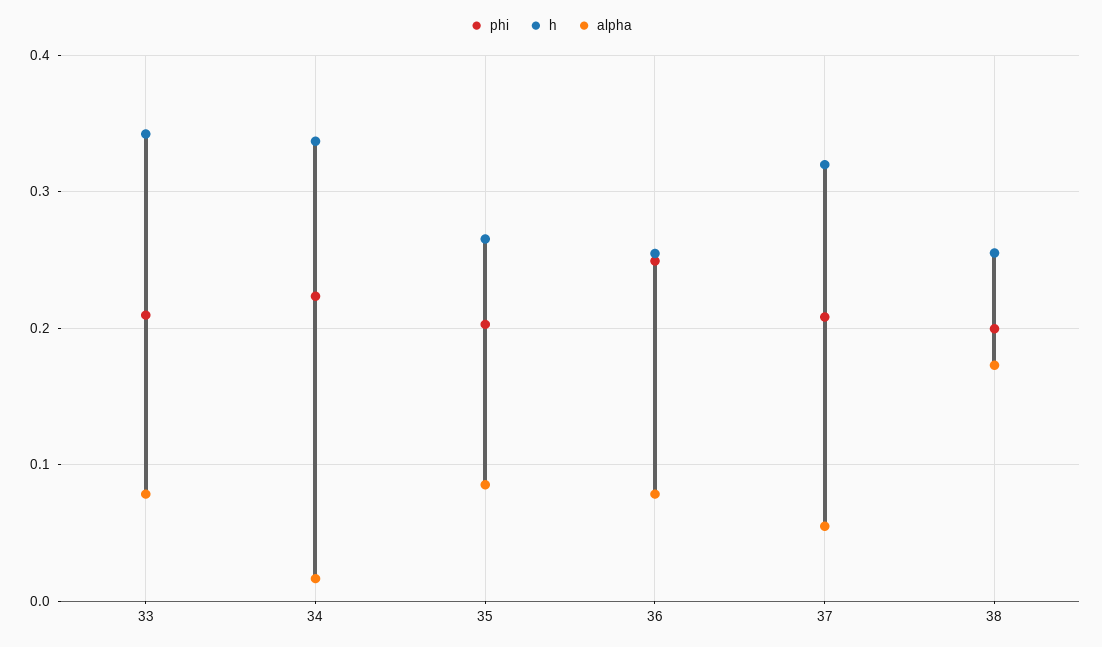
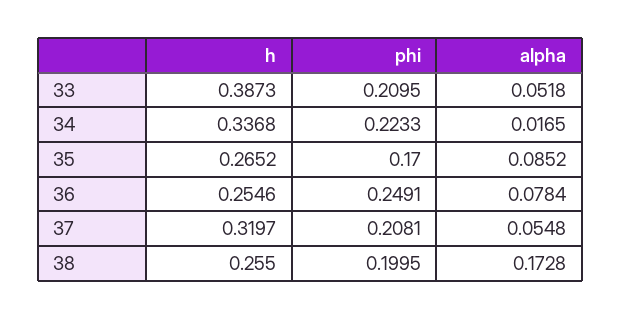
  {
    "phi": {
      "33": 0.2095,
      "34": 0.2233,
-     "35": 0.2,
+     "35": 0.17,
      "36": 0.2491,
      "37": 0.2081,
      "38": 0.1995
    },
    "h": {
-     "33": 0.34,
+     "33": 0.3873,
      "34": 0.3368,
      "35": 0.2652,
      "36": 0.2546,
      "37": 0.3197,
      "38": 0.255
    },
    "alpha": {
-     "33": 0.08,
+     "33": 0.0518,
      "34": 0.0165,
      "35": 0.0852,
      "36": 0.0784,
      "37": 0.0548,
      "38": 0.1728
    }
  }

